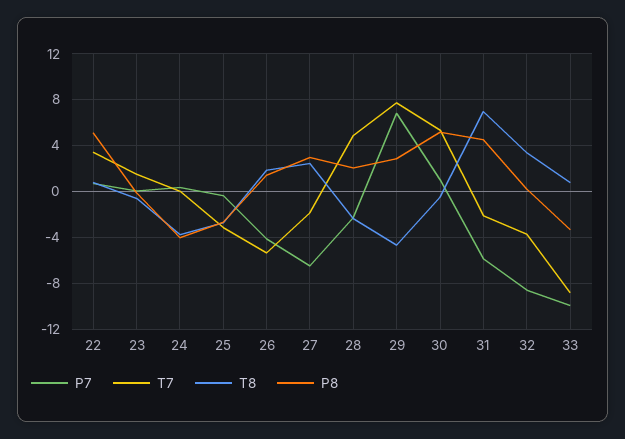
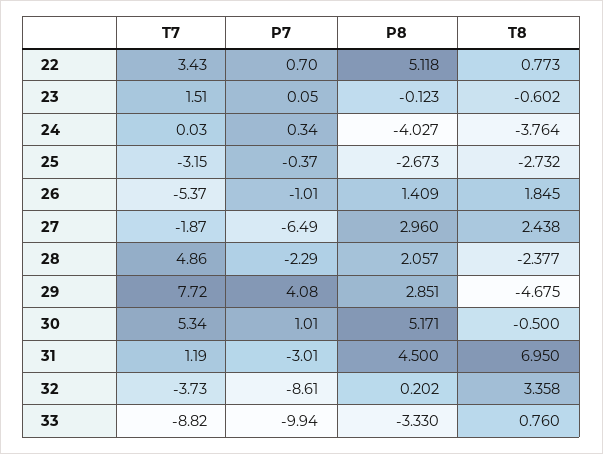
  {
    "P7": {
      "22": 0.7,
      "23": 0.05,
      "24": 0.34,
      "25": -0.37,
-     "26": -4,
+     "26": -1.01,
      "27": -6.49,
      "28": -2.29,
-     "29": 7,
+     "29": 4.08,
      "30": 1.01,
-     "31": -6,
+     "31": -3.01,
      "32": -8.61,
      "33": -9.94
    },
    "T7": {
      "22": 3.43,
      "23": 1.51,
      "24": 0.03,
      "25": -3.15,
      "26": -5.37,
      "27": -1.87,
      "28": 4.86,
      "29": 7.72,
      "30": 5.34,
-     "31": -2,
+     "31": 1.19,
      "32": -3.73,
      "33": -8.82
    },
    "T8": {
      "22": 0.773,
      "23": -0.602,
      "24": -3.764,
      "25": -2.732,
      "26": 1.845,
      "27": 2.438,
      "28": -2.377,
      "29": -4.675,
      "30": -0.5,
      "31": 6.95,
      "32": 3.358,
      "33": 0.76
    },
    "P8": {
      "22": 5.118,
      "23": -0.123,
      "24": -4.027,
      "25": -2.673,
      "26": 1.409,
      "27": 2.96,
      "28": 2.057,
      "29": 2.851,
      "30": 5.171,
      "31": 4.5,
      "32": 0.202,
      "33": -3.33
    }
  }

